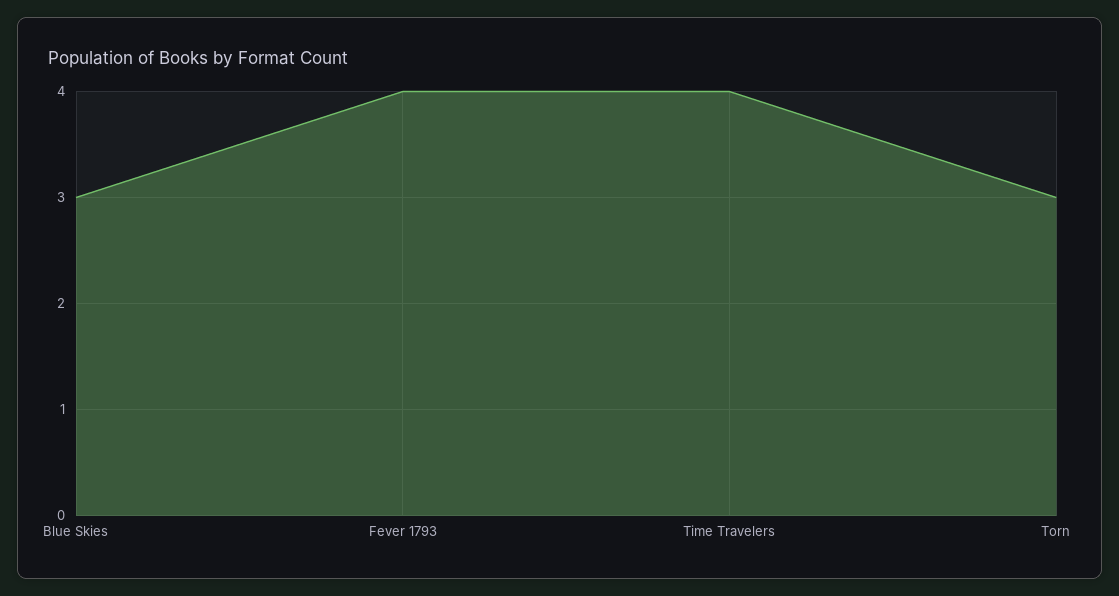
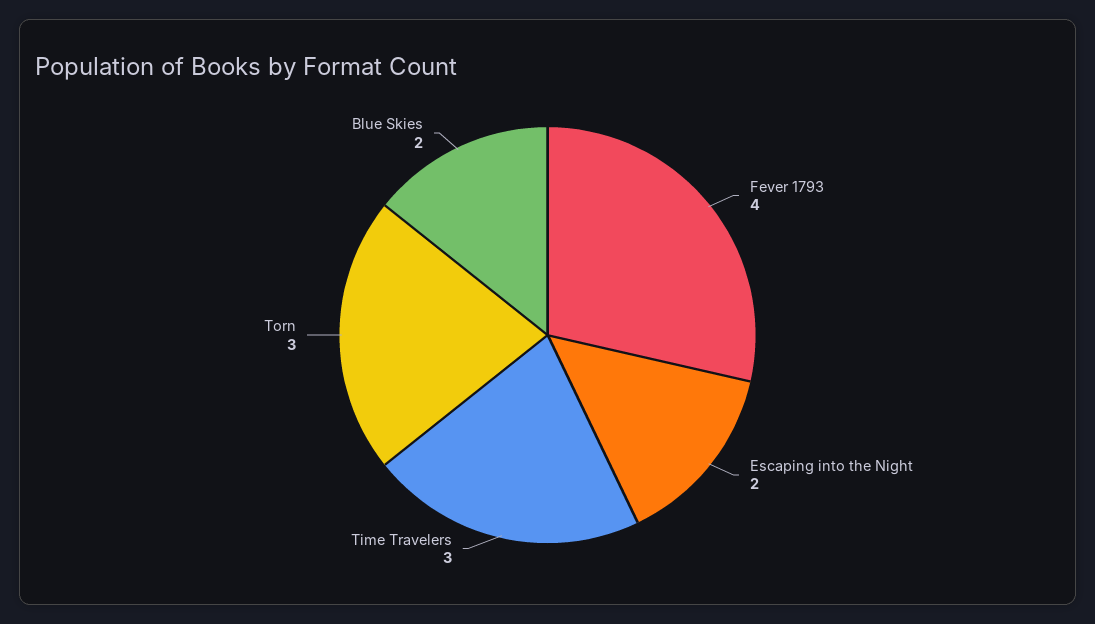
  {
-   "Blue Skies": 3,
+   "Blue Skies": 2,
    "Fever 1793": 4,
-   "Time Travelers": 4,
+   "Time Travelers": 3,
-   "Torn": 3
+   "Torn": 3,
+   "Escaping into the Night": 2
  }

